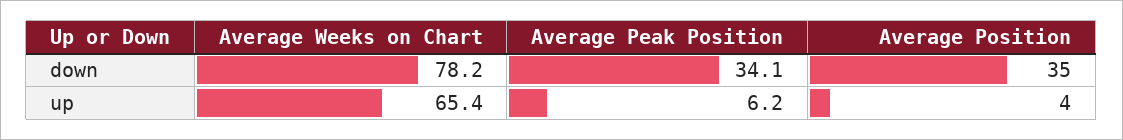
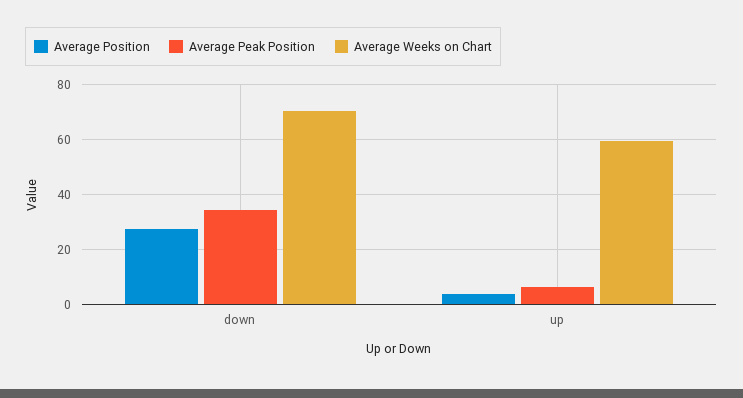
  {
    "Average Weeks on Chart": {
-     "down": 78.2,
+     "down": 70,
-     "up": 65.4
+     "up": 60
    },
    "Average Peak Position": {
      "down": 34.1,
      "up": 6.2
    },
    "Average Position": {
-     "down": 35,
+     "down": 27.5,
      "up": 4
    }
  }

